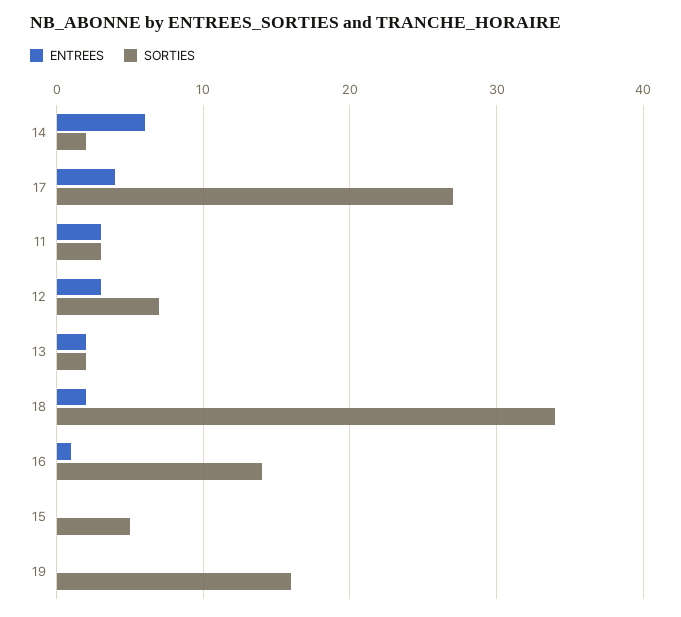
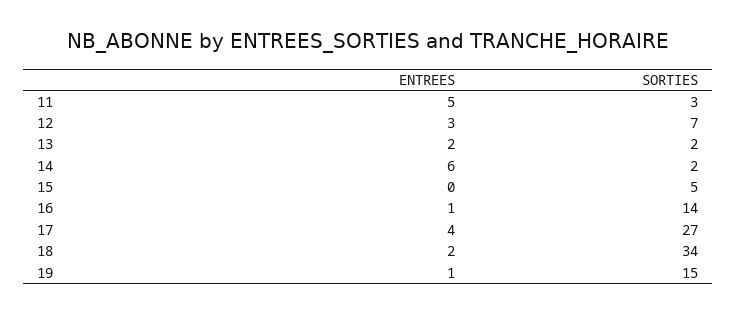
  {
    "ENTREES": {
      "14": 6,
      "17": 4,
-     "11": 3,
+     "11": 5,
      "12": 3,
      "13": 2,
      "18": 2,
      "16": 1,
      "15": 0,
-     "19": 0
+     "19": 1
    },
    "SORTIES": {
      "14": 2,
      "17": 27,
      "11": 3,
      "12": 7,
      "13": 2,
      "18": 34,
      "16": 14,
      "15": 5,
-     "19": 16
+     "19": 15
    }
  }

